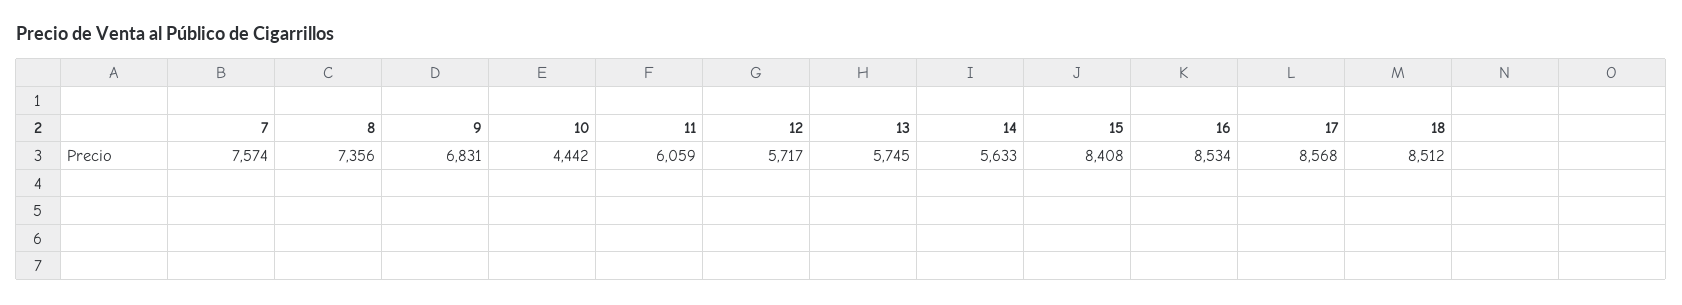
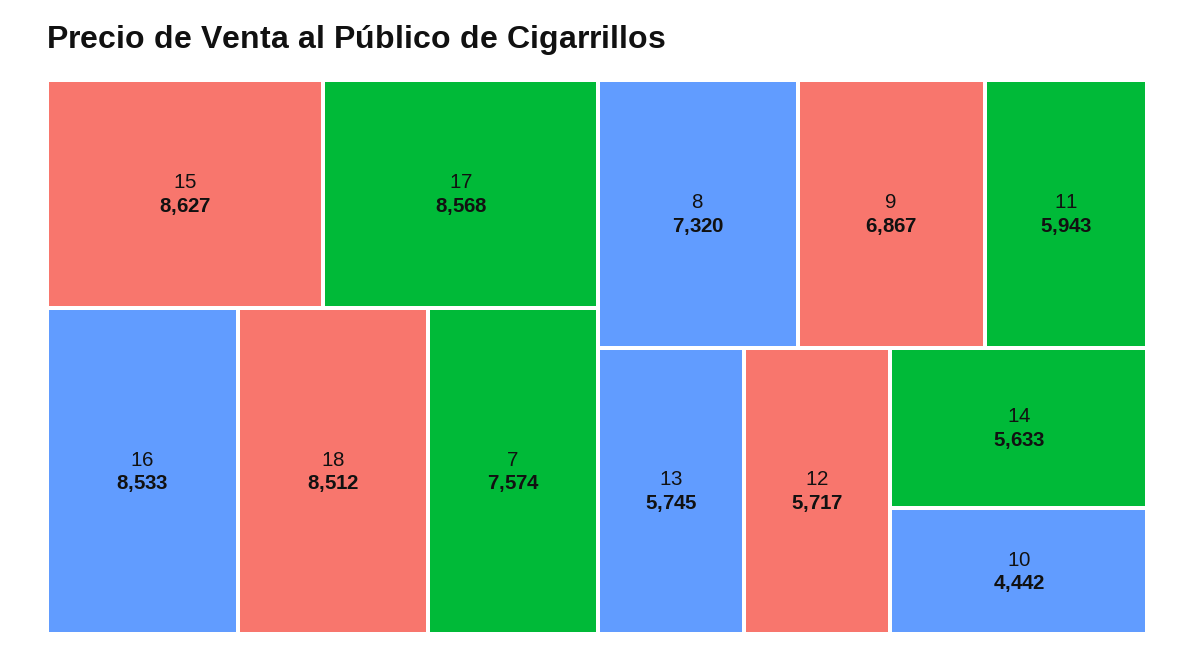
  {
    "7": 7574,
-   "8": 7356,
+   "8": 7320,
-   "9": 6831,
+   "9": 6867,
    "10": 4442,
-   "11": 6059,
+   "11": 5943,
    "12": 5717,
    "13": 5745,
    "14": 5633,
-   "15": 8408,
+   "15": 8627,
-   "16": 8534,
+   "16": 8533,
    "17": 8568,
    "18": 8512
  }

